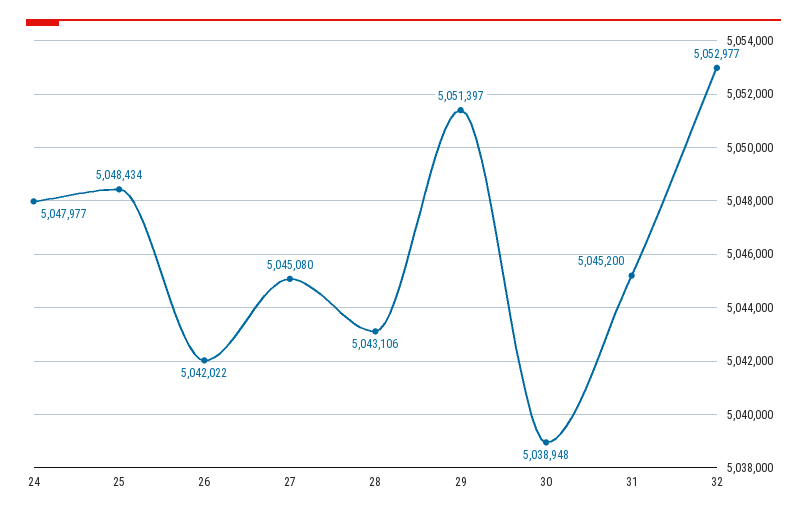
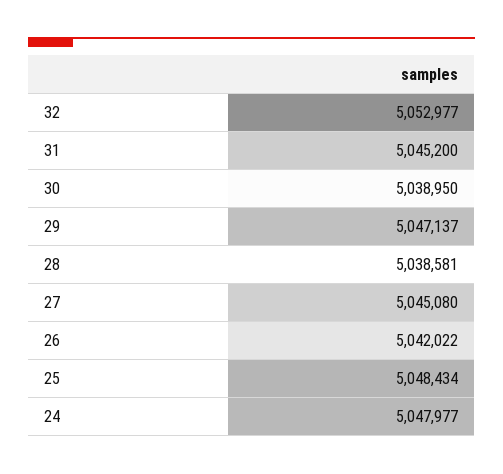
  {
    "24": 5047977,
    "25": 5048434,
    "26": 5042022,
    "27": 5045080,
-   "28": 5043106,
+   "28": 5038581,
-   "29": 5051397,
+   "29": 5047137,
-   "30": 5038948,
+   "30": 5038950,
    "31": 5045200,
    "32": 5052977
  }

